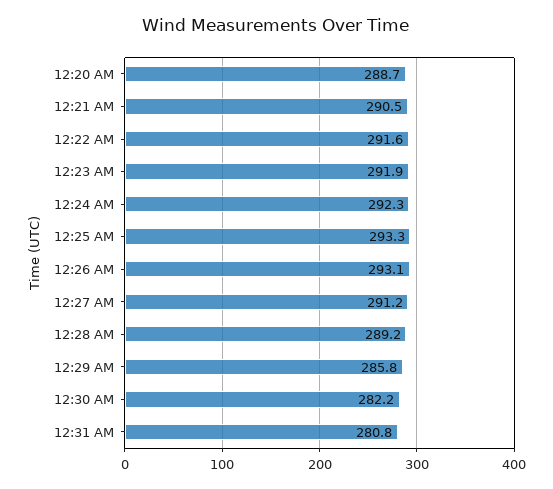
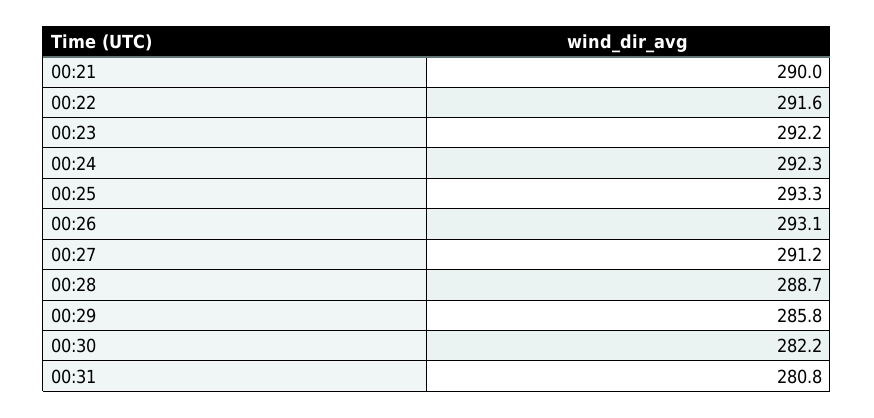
  {
-   "12:20 AM": 288.7,
-   "12:21 AM": 290.5,
+   "12:21 AM": 290,
    "12:22 AM": 291.6,
-   "12:23 AM": 291.9,
+   "12:23 AM": 292.2,
    "12:24 AM": 292.3,
    "12:25 AM": 293.3,
    "12:26 AM": 293.1,
    "12:27 AM": 291.2,
-   "12:28 AM": 289.2,
+   "12:28 AM": 288.7,
    "12:29 AM": 285.8,
    "12:30 AM": 282.2,
    "12:31 AM": 280.8
  }

